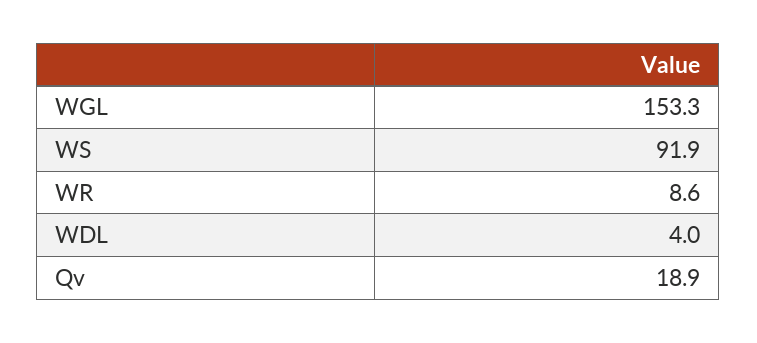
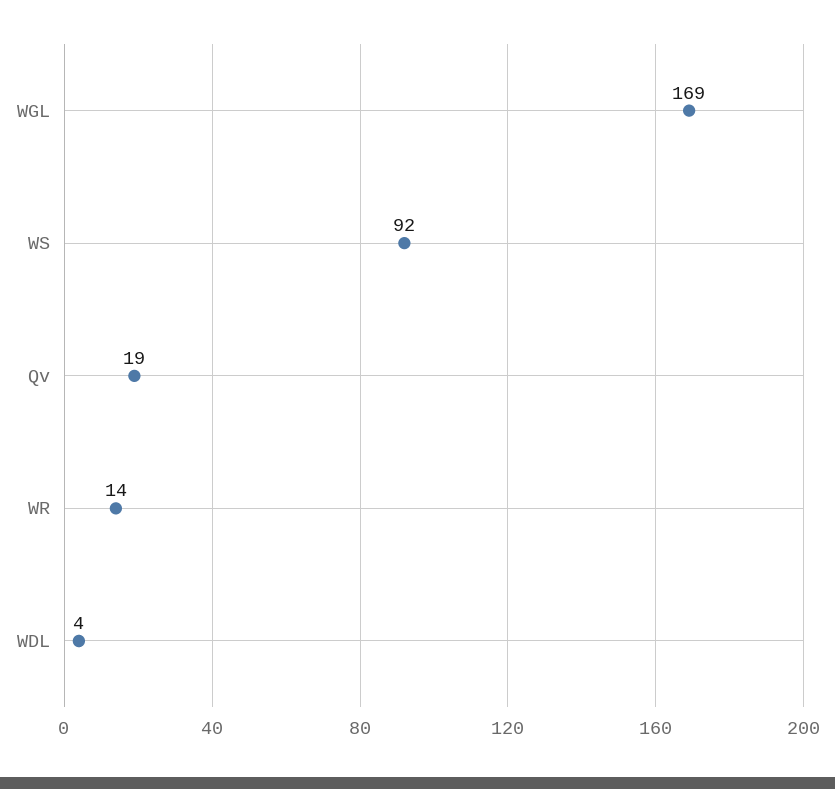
  {
-   "WGL": 153.3,
+   "WGL": 169,
    "WS": 91.9,
-   "WR": 8.6,
+   "WR": 14,
    "WDL": 4,
    "Qv": 18.9
  }

